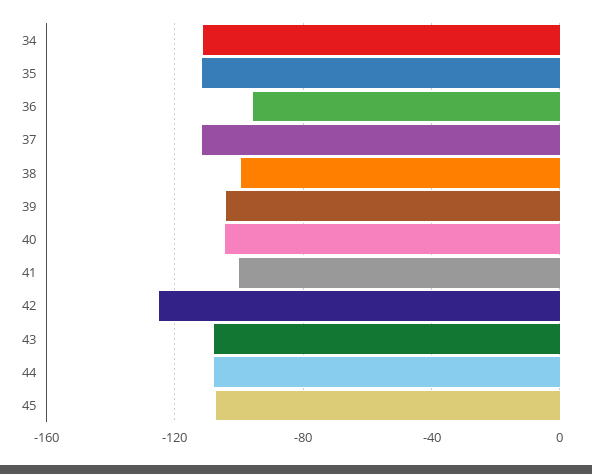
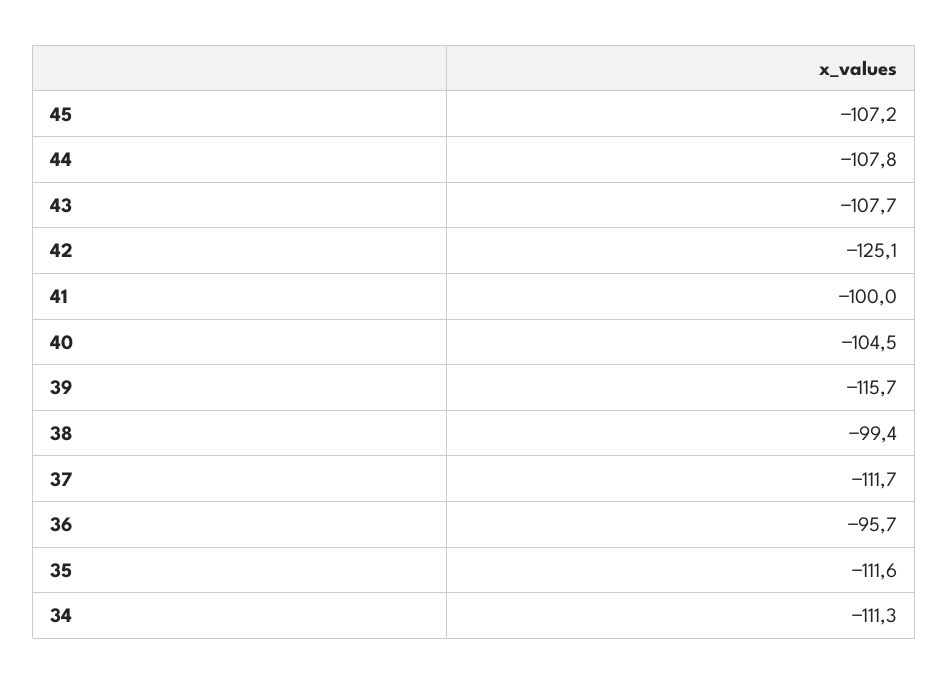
  {
    "34": -111.3,
    "35": -111.6,
    "36": -95.7,
    "37": -111.7,
    "38": -99.4,
-   "39": -105,
+   "39": -115.7,
    "40": -104.5,
    "41": -100,
    "42": -125.1,
    "43": -107.7,
    "44": -107.8,
    "45": -107.2
  }

